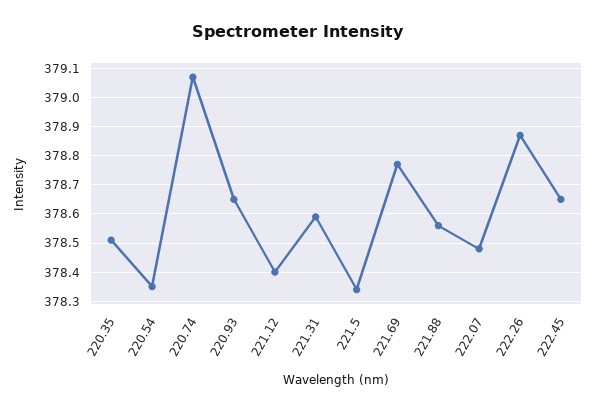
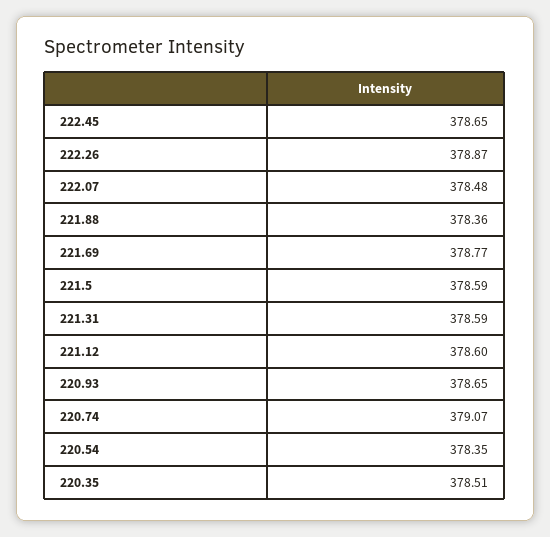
  {
    "220.35": 378.51,
    "220.54": 378.35,
    "220.74": 379.07,
    "220.93": 378.65,
-   "221.12": 378.4,
+   "221.12": 378.6,
    "221.31": 378.59,
-   "221.5": 378.35,
+   "221.5": 378.59,
    "221.69": 378.77,
-   "221.88": 378.55,
+   "221.88": 378.36,
    "222.07": 378.48,
    "222.26": 378.87,
    "222.45": 378.65
  }

